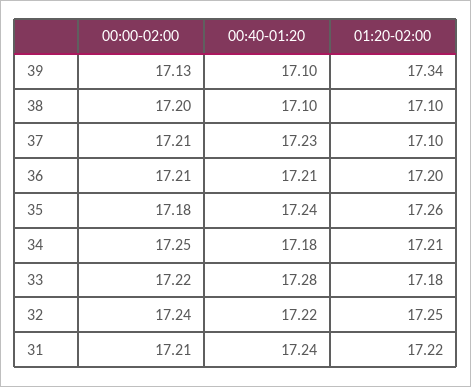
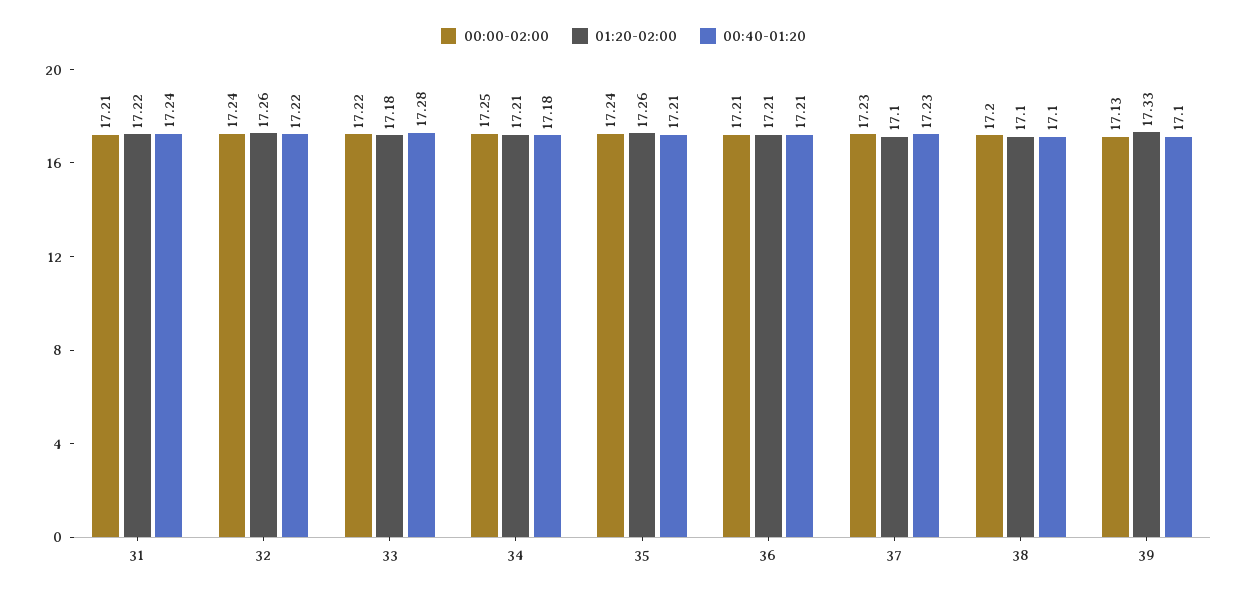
  {
    "00:00-02:00": {
      "39": 17.13,
      "38": 17.2,
-     "37": 17.21,
+     "37": 17.23,
      "36": 17.21,
-     "35": 17.18,
+     "35": 17.24,
      "34": 17.25,
      "33": 17.22,
      "32": 17.24,
      "31": 17.21
    },
    "00:40-01:20": {
      "39": 17.1,
      "38": 17.1,
      "37": 17.23,
      "36": 17.21,
-     "35": 17.24,
+     "35": 17.21,
      "34": 17.18,
      "33": 17.28,
      "32": 17.22,
      "31": 17.24
    },
    "01:20-02:00": {
-     "39": 17.34,
+     "39": 17.33,
      "38": 17.1,
      "37": 17.1,
-     "36": 17.2,
+     "36": 17.21,
      "35": 17.26,
      "34": 17.21,
      "33": 17.18,
-     "32": 17.25,
+     "32": 17.26,
      "31": 17.22
    }
  }

